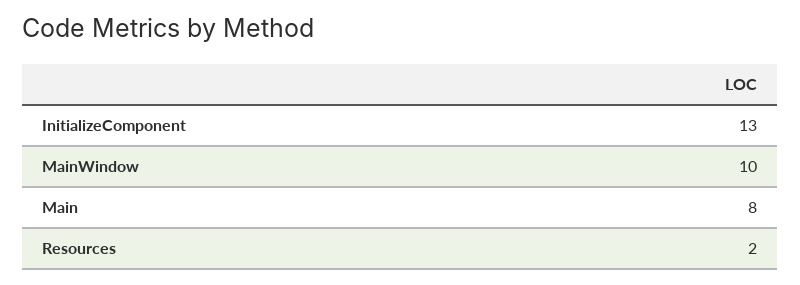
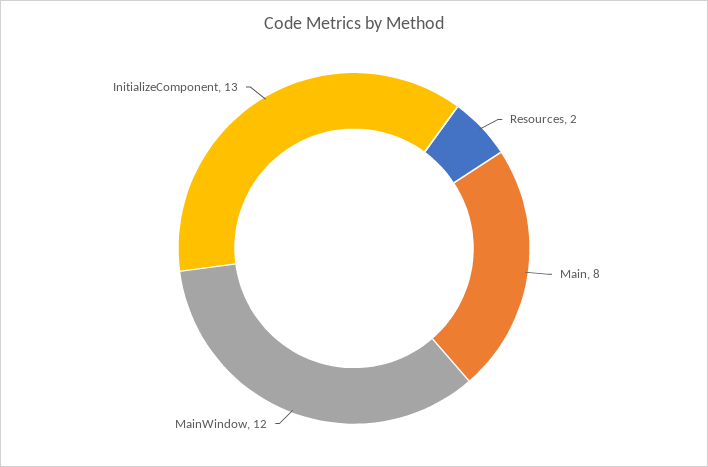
  {
    "InitializeComponent": 13,
-   "MainWindow": 10,
+   "MainWindow": 12,
    "Main": 8,
    "Resources": 2
  }

